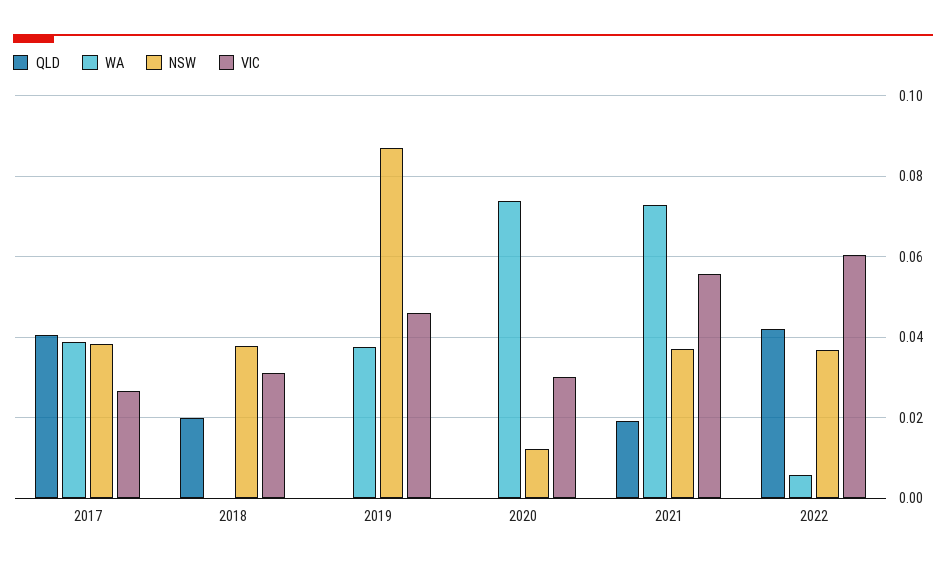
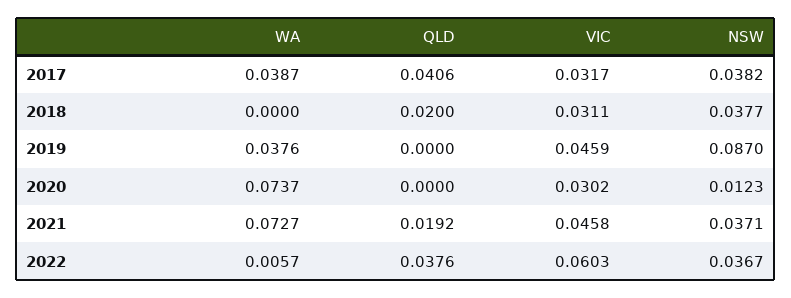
  {
    "QLD": {
      "2017": 0.0406,
      "2018": 0.02,
      "2019": 0,
      "2020": 0,
      "2021": 0.0192,
-     "2022": 0.042
+     "2022": 0.0376
    },
    "WA": {
      "2017": 0.0387,
      "2018": 0,
      "2019": 0.0376,
      "2020": 0.0737,
      "2021": 0.0727,
      "2022": 0.0057
    },
    "NSW": {
      "2017": 0.0382,
      "2018": 0.0377,
      "2019": 0.087,
      "2020": 0.0123,
      "2021": 0.0371,
      "2022": 0.0367
    },
    "VIC": {
-     "2017": 0.026,
+     "2017": 0.0317,
      "2018": 0.0311,
      "2019": 0.0459,
      "2020": 0.0302,
-     "2021": 0.056,
+     "2021": 0.0458,
      "2022": 0.0603
    }
  }

